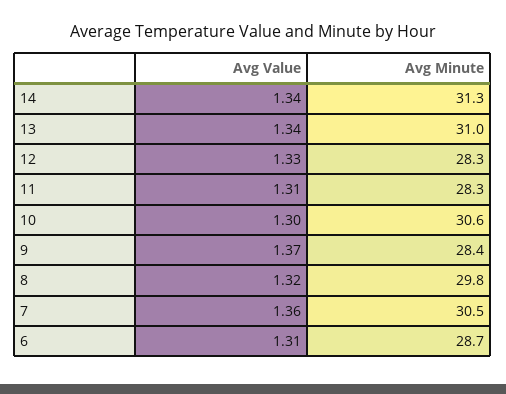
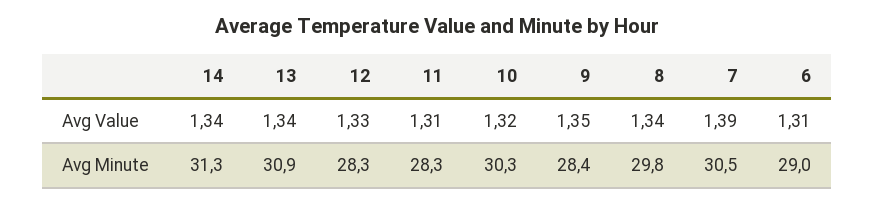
  {
    "Avg Value": {
      "14": 1.34,
      "13": 1.34,
      "12": 1.33,
      "11": 1.31,
-     "10": 1.3,
+     "10": 1.32,
-     "9": 1.37,
+     "9": 1.35,
-     "8": 1.32,
+     "8": 1.34,
-     "7": 1.36,
+     "7": 1.39,
      "6": 1.31
    },
    "Avg Minute": {
      "14": 31.3,
-     "13": 31,
+     "13": 30.9,
      "12": 28.3,
      "11": 28.3,
-     "10": 30.6,
+     "10": 30.3,
      "9": 28.4,
      "8": 29.8,
      "7": 30.5,
-     "6": 28.7
+     "6": 29
    }
  }

